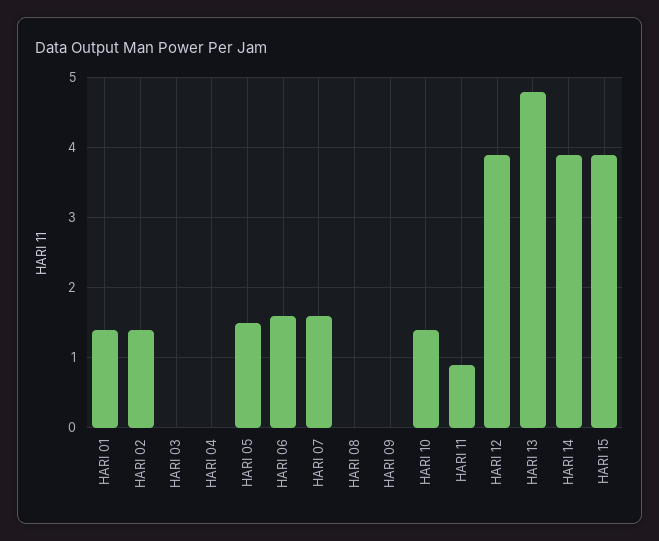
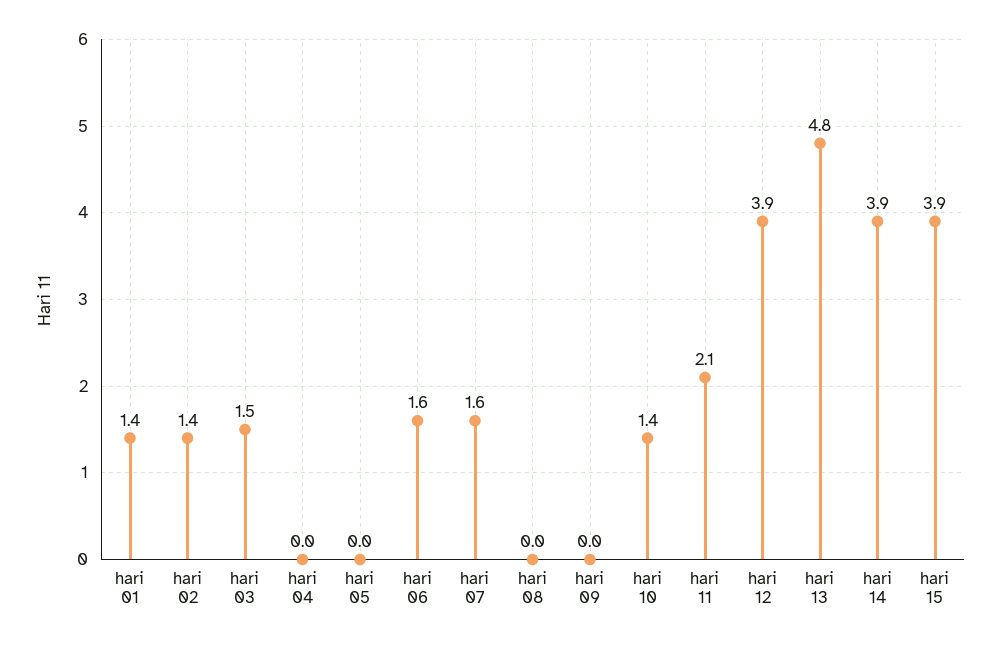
  {
    "HARI 01": 1.4,
    "HARI 02": 1.4,
-   "HARI 03": 0,
+   "HARI 03": 1.5,
    "HARI 04": 0,
-   "HARI 05": 1.5,
+   "HARI 05": 0,
    "HARI 06": 1.6,
    "HARI 07": 1.6,
    "HARI 08": 0,
    "HARI 09": 0,
    "HARI 10": 1.4,
-   "HARI 11": 0.9,
+   "HARI 11": 2.1,
    "HARI 12": 3.9,
    "HARI 13": 4.8,
    "HARI 14": 3.9,
    "HARI 15": 3.9
  }

